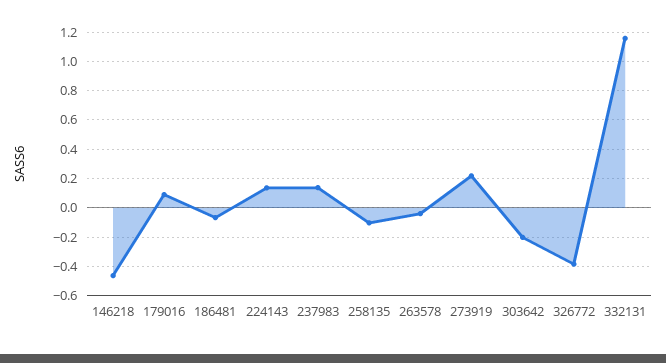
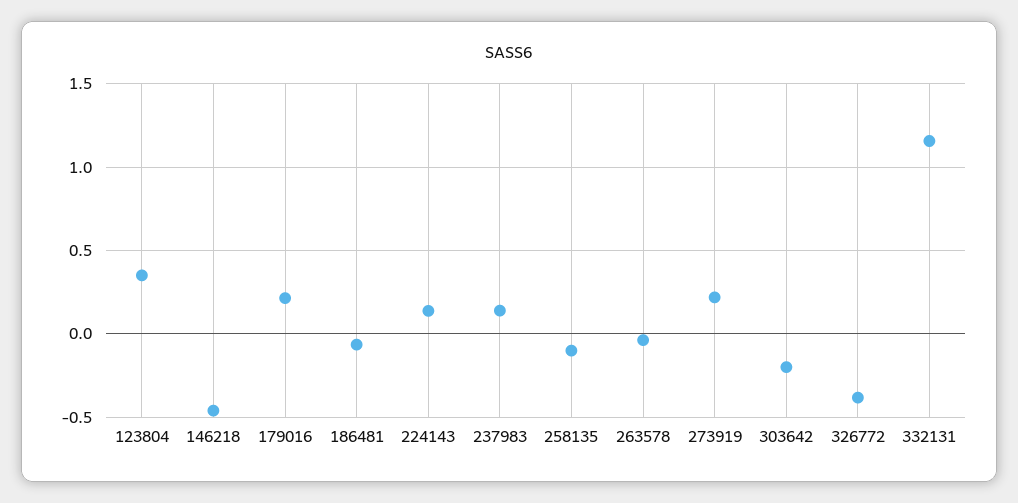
  {
    "146218": -0.45,
-   "179016": 0.1,
+   "179016": 0.2,
    "186481": -0.05,
    "224143": 0.15,
    "237983": 0.15,
    "258135": -0.1,
    "263578": -0.05,
    "273919": 0.2,
    "303642": -0.2,
    "326772": -0.4,
-   "332131": 1.15
+   "332131": 1.15,
+   "123804": 0.35
  }

